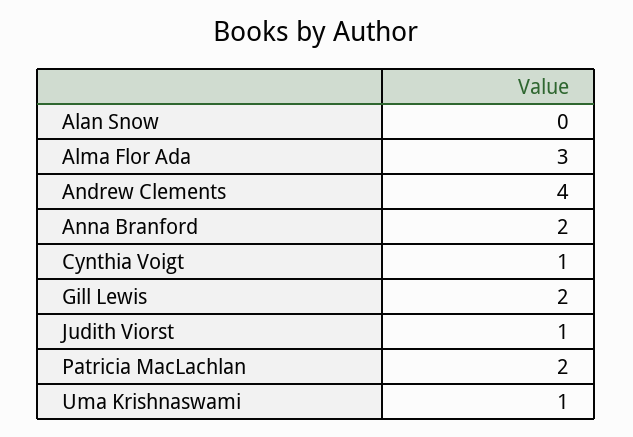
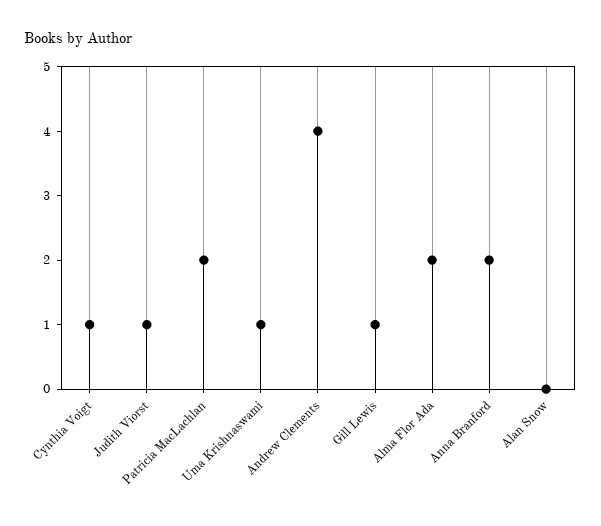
  {
    "Alan Snow": 0,
-   "Alma Flor Ada": 3,
+   "Alma Flor Ada": 2,
    "Andrew Clements": 4,
    "Anna Branford": 2,
    "Cynthia Voigt": 1,
-   "Gill Lewis": 2,
+   "Gill Lewis": 1,
    "Judith Viorst": 1,
    "Patricia MacLachlan": 2,
    "Uma Krishnaswami": 1
  }

